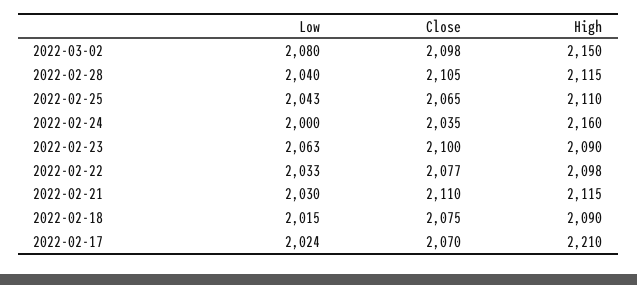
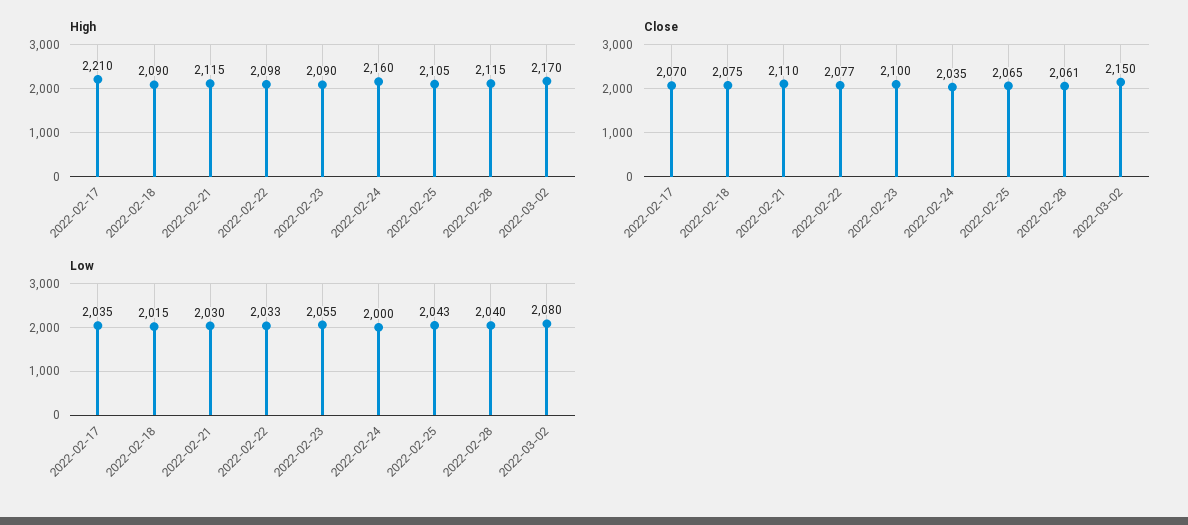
  {
    "Low": {
      "2022-03-02": 2080,
      "2022-02-28": 2040,
      "2022-02-25": 2043,
      "2022-02-24": 2000,
-     "2022-02-23": 2063,
+     "2022-02-23": 2055,
      "2022-02-22": 2033,
      "2022-02-21": 2030,
      "2022-02-18": 2015,
-     "2022-02-17": 2024
+     "2022-02-17": 2035
    },
    "Close": {
-     "2022-03-02": 2098,
+     "2022-03-02": 2150,
-     "2022-02-28": 2105,
+     "2022-02-28": 2061,
      "2022-02-25": 2065,
      "2022-02-24": 2035,
      "2022-02-23": 2100,
      "2022-02-22": 2077,
      "2022-02-21": 2110,
      "2022-02-18": 2075,
      "2022-02-17": 2070
    },
    "High": {
-     "2022-03-02": 2150,
+     "2022-03-02": 2170,
      "2022-02-28": 2115,
-     "2022-02-25": 2110,
+     "2022-02-25": 2105,
      "2022-02-24": 2160,
      "2022-02-23": 2090,
      "2022-02-22": 2098,
      "2022-02-21": 2115,
      "2022-02-18": 2090,
      "2022-02-17": 2210
    }
  }

